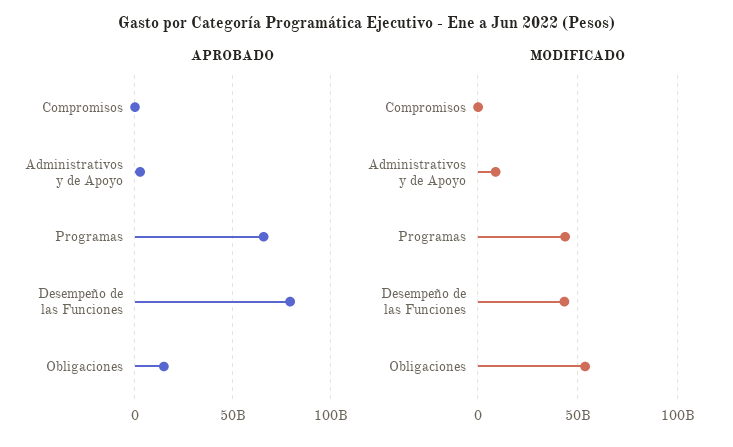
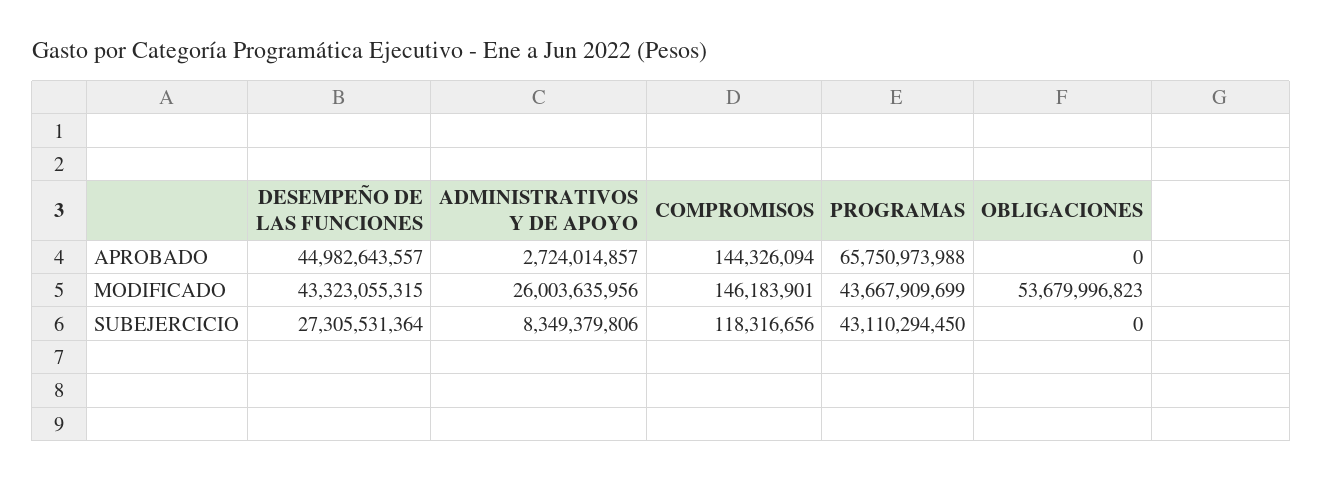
  {
    "APROBADO": {
      "Compromisos": 144326094,
      "Administrativos y de Apoyo": 2724014857,
      "Programas": 65750973988,
-     "Desempeño de las Funciones": 80000000000,
+     "Desempeño de las Funciones": 44982643557,
-     "Obligaciones": 15000000000
+     "Obligaciones": 0
    },
    "MODIFICADO": {
      "Compromisos": 146183901,
-     "Administrativos y de Apoyo": 10000000000,
+     "Administrativos y de Apoyo": 26003635956,
      "Programas": 43667909699,
      "Desempeño de las Funciones": 43323055315,
      "Obligaciones": 53679996823
-   }
+   },
+   "SUBEJERCICIO": {
+     "Desempeño de las Funciones": 27305531364,
+     "Administrativos y de Apoyo": 8349379806,
+     "Compromisos": 118316656,
+     "Programas": 43110294450,
+     "Obligaciones": 0
+   }
  }

